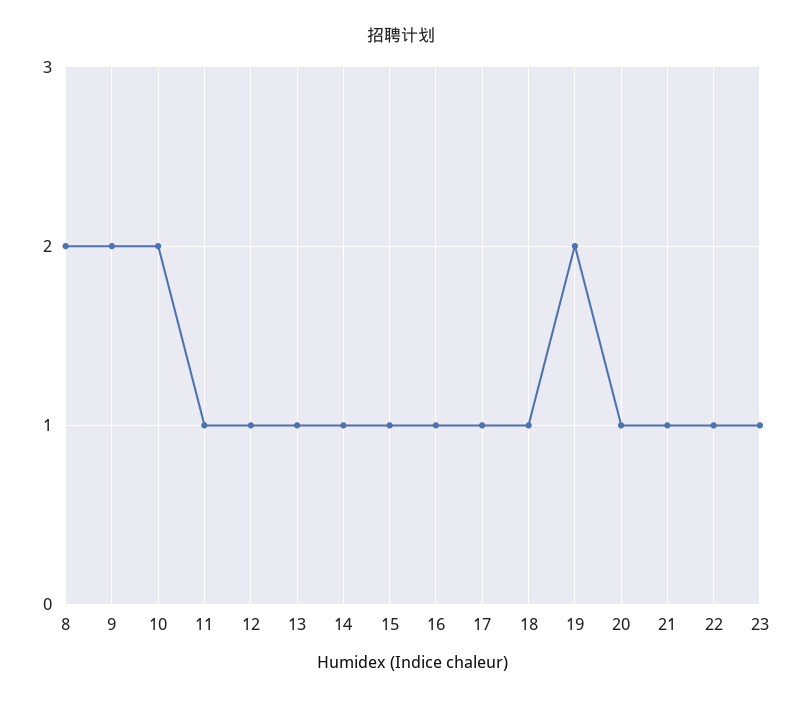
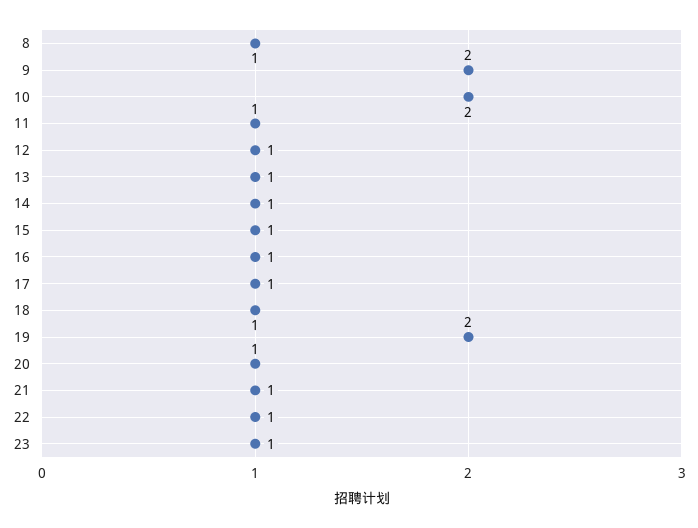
  {
-   "8": 2,
+   "8": 1,
    "9": 2,
    "10": 2,
    "11": 1,
    "12": 1,
    "13": 1,
    "14": 1,
    "15": 1,
    "16": 1,
    "17": 1,
    "18": 1,
    "19": 2,
    "20": 1,
    "21": 1,
    "22": 1,
    "23": 1
  }

